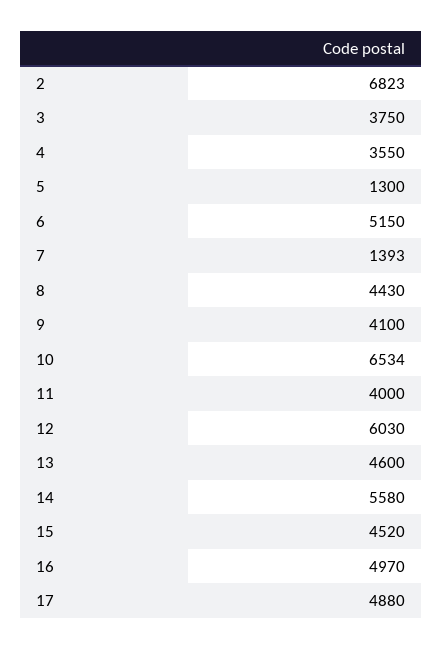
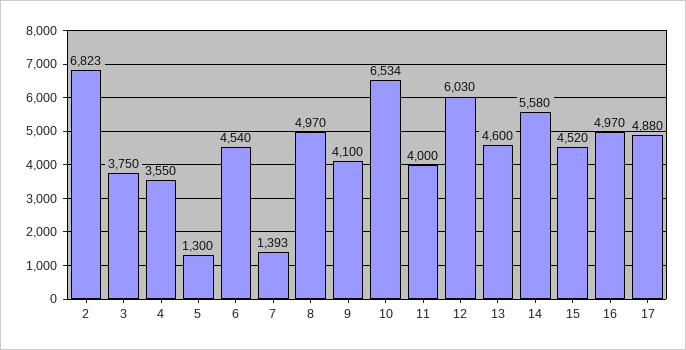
  {
    "2": 6823,
    "3": 3750,
    "4": 3550,
    "5": 1300,
-   "6": 5150,
+   "6": 4540,
    "7": 1393,
-   "8": 4430,
+   "8": 4970,
    "9": 4100,
    "10": 6534,
    "11": 4000,
    "12": 6030,
    "13": 4600,
    "14": 5580,
    "15": 4520,
    "16": 4970,
    "17": 4880
  }

